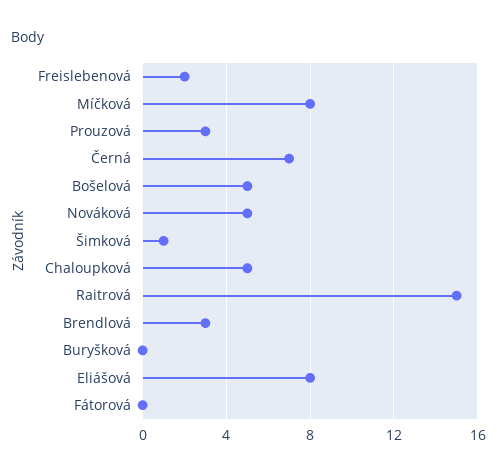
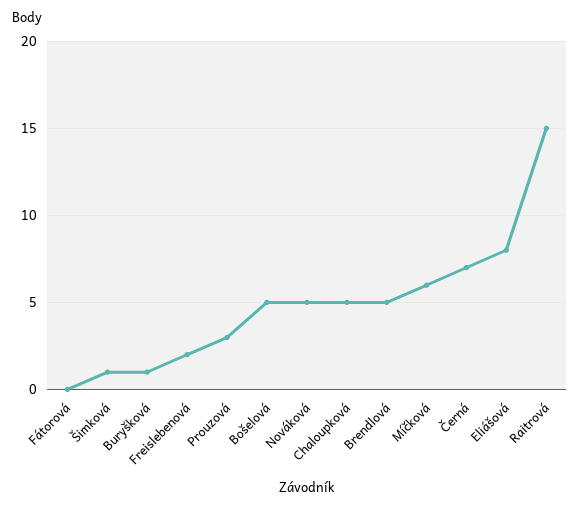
  {
    "Freislebenová": 2,
-   "Míčková": 8,
+   "Míčková": 6,
    "Prouzová": 3,
    "Černá": 7,
    "Bošelová": 5,
    "Nováková": 5,
    "Šimková": 1,
    "Chaloupková": 5,
    "Raitrová": 15,
-   "Brendlová": 3,
+   "Brendlová": 5,
-   "Buryšková": 0,
+   "Buryšková": 1,
    "Eliášová": 8,
    "Fátorová": 0
  }

